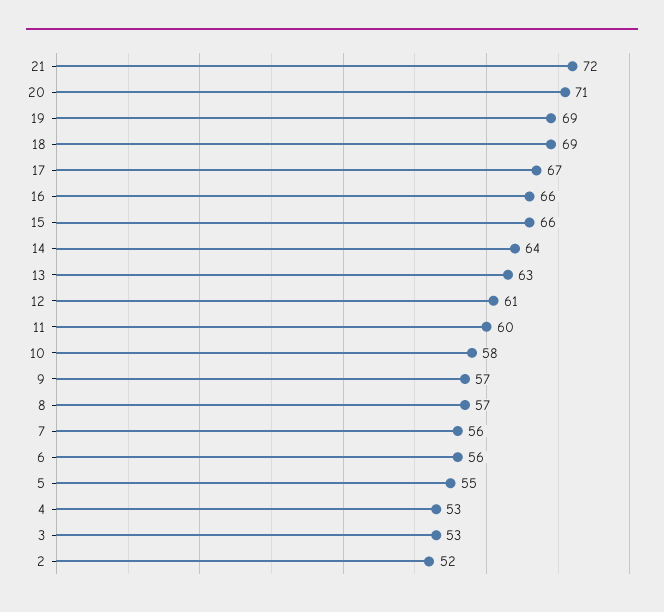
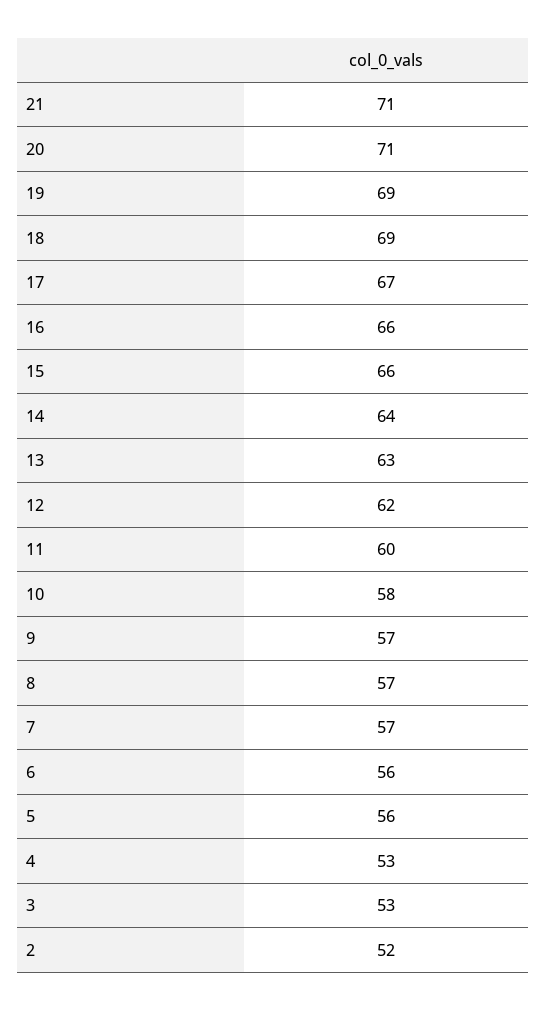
  {
-   "21": 72,
+   "21": 71,
    "20": 71,
    "19": 69,
    "18": 69,
    "17": 67,
    "16": 66,
    "15": 66,
    "14": 64,
    "13": 63,
-   "12": 61,
+   "12": 62,
    "11": 60,
    "10": 58,
    "9": 57,
    "8": 57,
-   "7": 56,
+   "7": 57,
    "6": 56,
-   "5": 55,
+   "5": 56,
    "4": 53,
    "3": 53,
    "2": 52
  }

